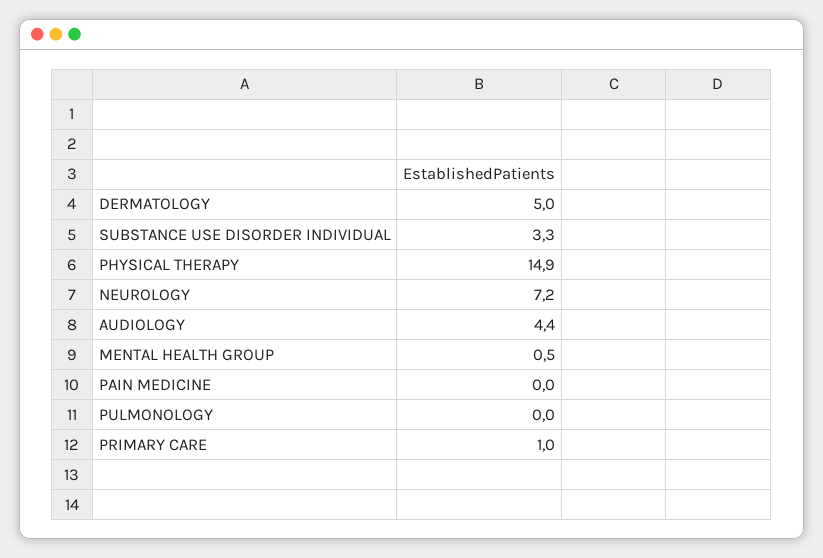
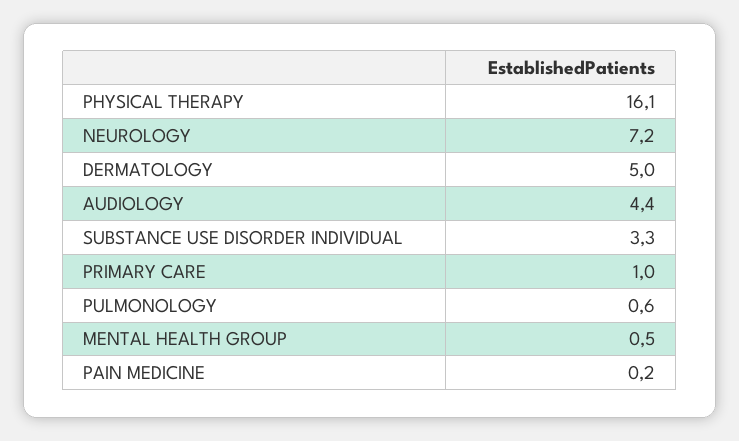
  {
    "DERMATOLOGY": 5,
    "SUBSTANCE USE DISORDER INDIVIDUAL": 3.3,
-   "PHYSICAL THERAPY": 14.9,
+   "PHYSICAL THERAPY": 16.1,
    "NEUROLOGY": 7.2,
    "AUDIOLOGY": 4.4,
    "MENTAL HEALTH GROUP": 0.5,
-   "PAIN MEDICINE": 0,
+   "PAIN MEDICINE": 0.2,
-   "PULMONOLOGY": 0,
+   "PULMONOLOGY": 0.6,
    "PRIMARY CARE": 1
  }

